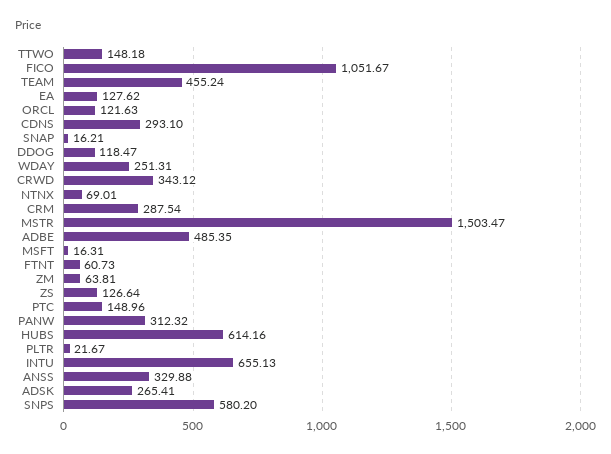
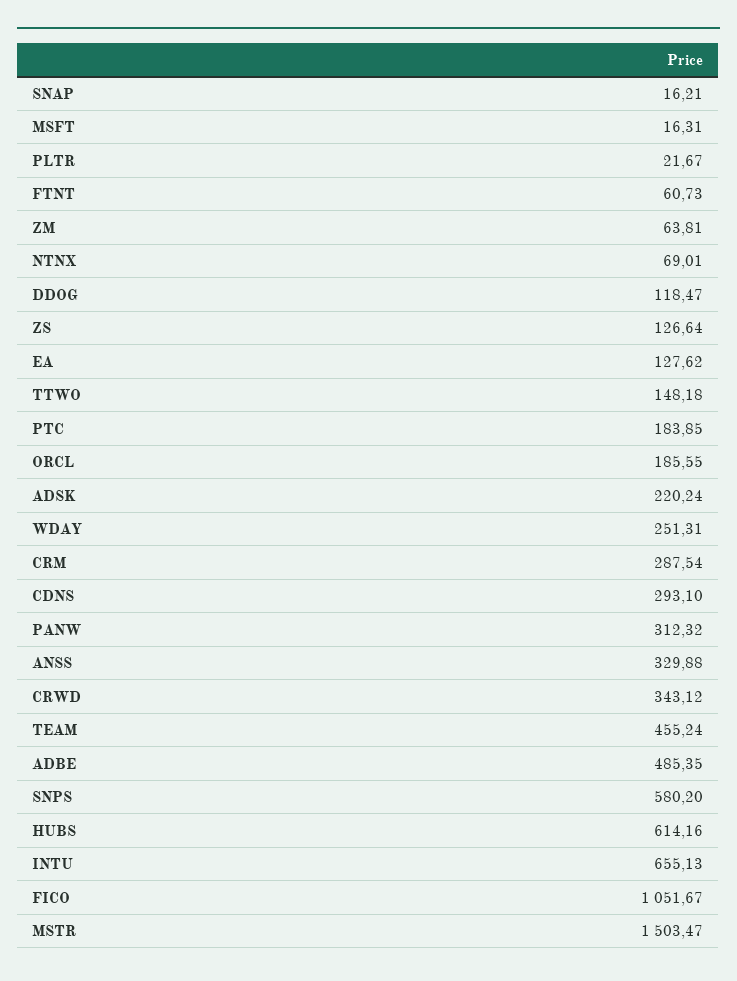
  {
    "TTWO": 148.18,
    "FICO": 1051.67,
    "TEAM": 455.24,
    "EA": 127.62,
-   "ORCL": 121.63,
+   "ORCL": 185.55,
    "CDNS": 293.1,
    "SNAP": 16.21,
    "DDOG": 118.47,
    "WDAY": 251.31,
    "CRWD": 343.12,
    "NTNX": 69.01,
    "CRM": 287.54,
    "MSTR": 1503.47,
    "ADBE": 485.35,
    "MSFT": 16.31,
    "FTNT": 60.73,
    "ZM": 63.81,
    "ZS": 126.64,
-   "PTC": 148.96,
+   "PTC": 183.85,
    "PANW": 312.32,
    "HUBS": 614.16,
    "PLTR": 21.67,
    "INTU": 655.13,
    "ANSS": 329.88,
-   "ADSK": 265.41,
+   "ADSK": 220.24,
    "SNPS": 580.2
  }

